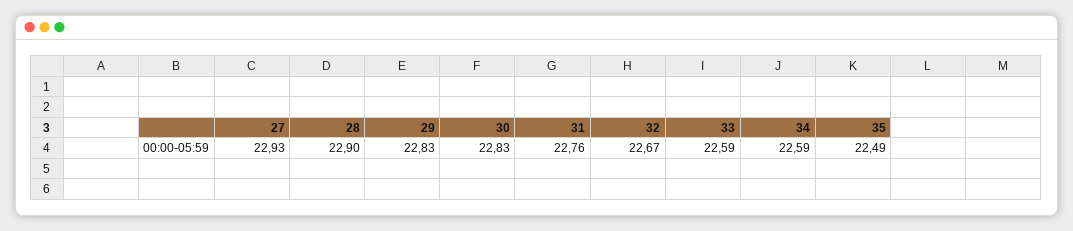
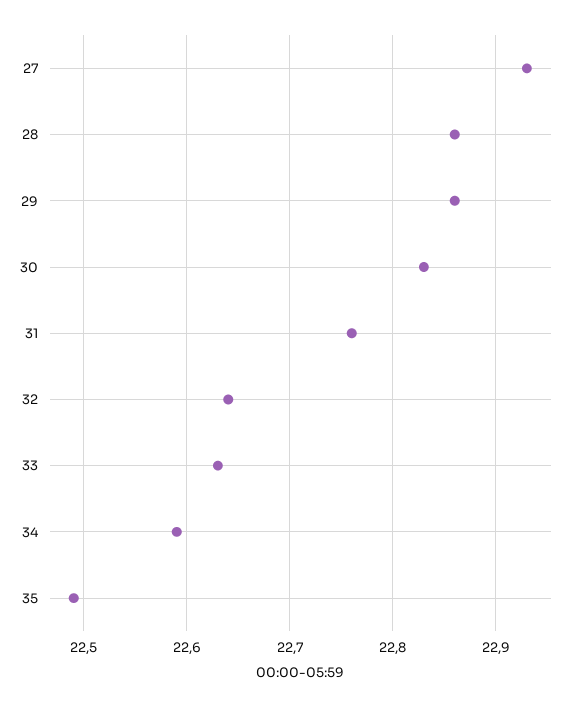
  {
    "27": 22.93,
-   "28": 22.9,
+   "28": 22.86,
-   "29": 22.83,
+   "29": 22.86,
    "30": 22.83,
    "31": 22.76,
-   "32": 22.67,
+   "32": 22.64,
-   "33": 22.59,
+   "33": 22.63,
    "34": 22.59,
    "35": 22.49
  }

